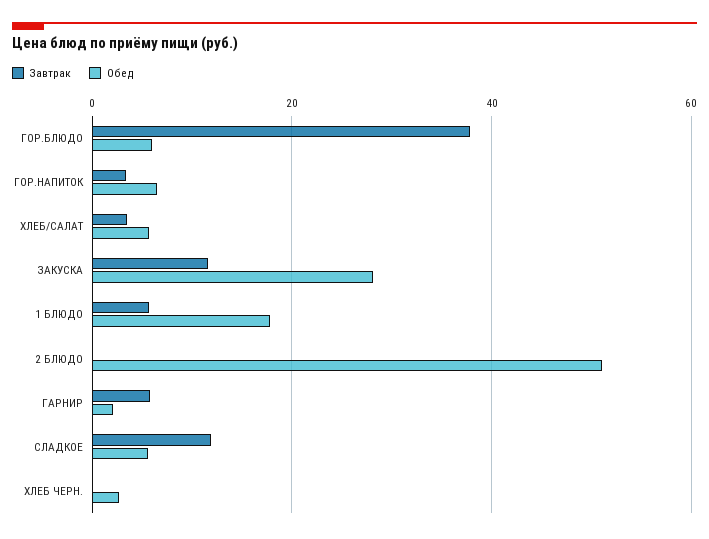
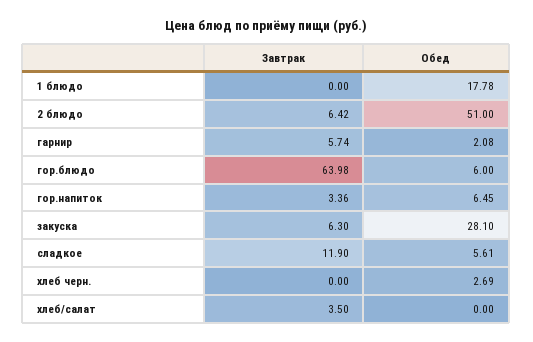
  {
    "Завтрак": {
-     "ГОР.БЛЮДО": 38,
+     "ГОР.БЛЮДО": 63.98,
      "ГОР.НАПИТОК": 3.36,
      "ХЛЕБ/САЛАТ": 3.5,
-     "ЗАКУСКА": 12,
+     "ЗАКУСКА": 6.3,
-     "1 БЛЮДО": 6,
+     "1 БЛЮДО": 0,
-     "2 БЛЮДО": 0,
+     "2 БЛЮДО": 6.42,
      "ГАРНИР": 5.74,
      "СЛАДКОЕ": 11.9,
      "ХЛЕБ ЧЕРН.": 0
    },
    "Обед": {
      "ГОР.БЛЮДО": 6,
      "ГОР.НАПИТОК": 6.45,
-     "ХЛЕБ/САЛАТ": 6,
+     "ХЛЕБ/САЛАТ": 0,
      "ЗАКУСКА": 28.1,
      "1 БЛЮДО": 17.78,
      "2 БЛЮДО": 51,
      "ГАРНИР": 2.08,
      "СЛАДКОЕ": 5.61,
      "ХЛЕБ ЧЕРН.": 2.69
    }
  }

